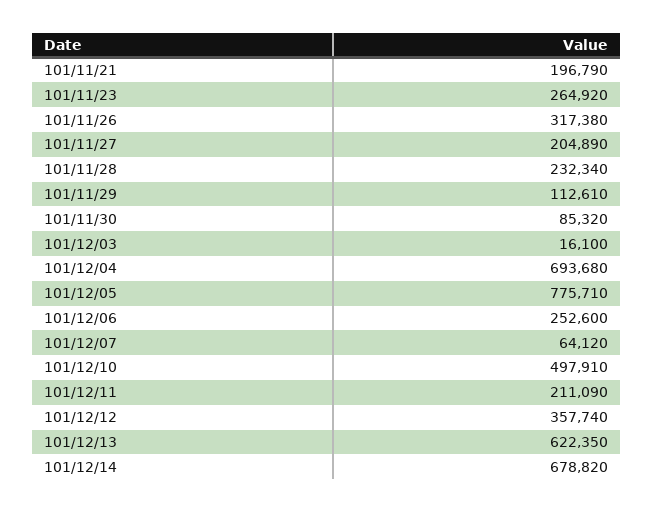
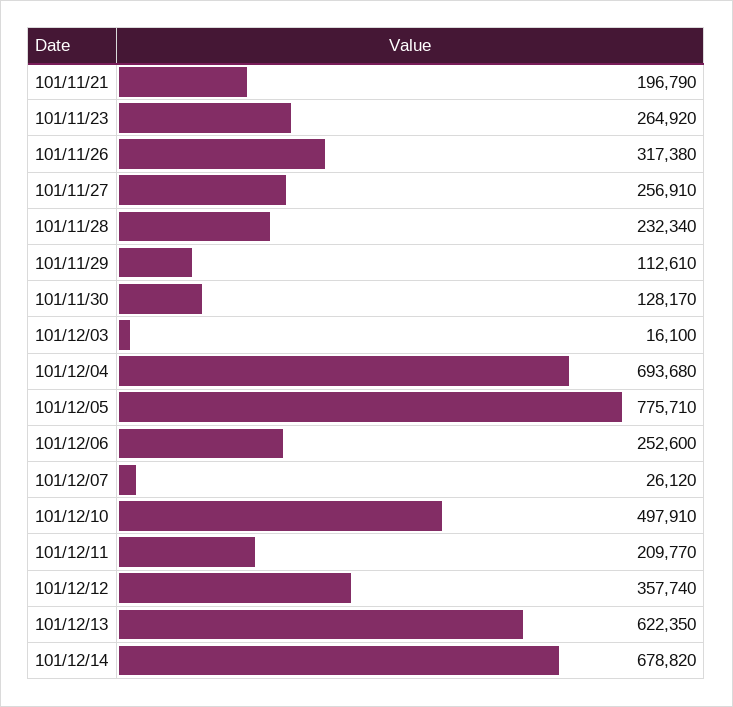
  {
    "101/11/21": 196790,
    "101/11/23": 264920,
    "101/11/26": 317380,
-   "101/11/27": 204890,
+   "101/11/27": 256910,
    "101/11/28": 232340,
    "101/11/29": 112610,
-   "101/11/30": 85320,
+   "101/11/30": 128170,
    "101/12/03": 16100,
    "101/12/04": 693680,
    "101/12/05": 775710,
    "101/12/06": 252600,
-   "101/12/07": 64120,
+   "101/12/07": 26120,
    "101/12/10": 497910,
-   "101/12/11": 211090,
+   "101/12/11": 209770,
    "101/12/12": 357740,
    "101/12/13": 622350,
    "101/12/14": 678820
  }

